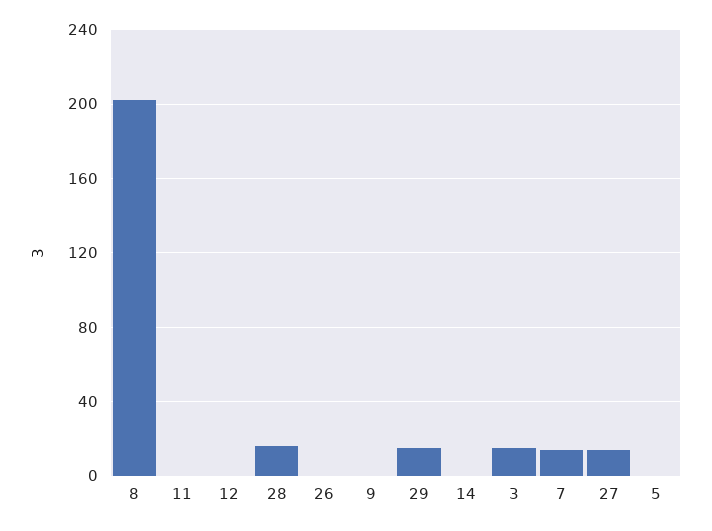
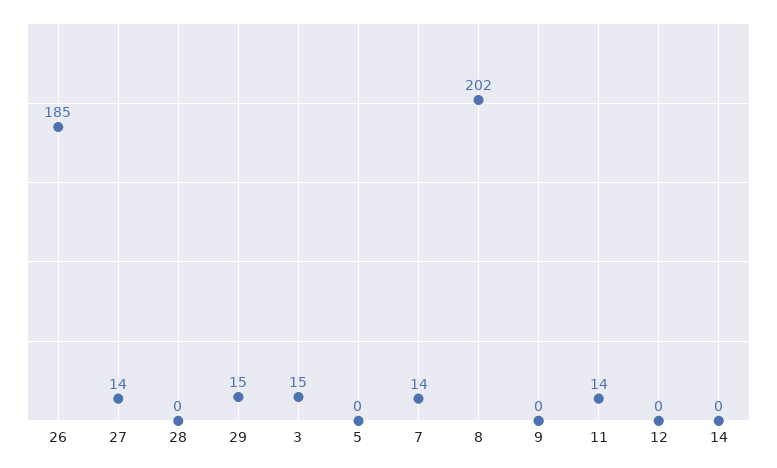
  {
    "8": 202,
-   "11": 0,
+   "11": 14,
    "12": 0,
-   "28": 15,
+   "28": 0,
-   "26": 0,
+   "26": 185,
    "9": 0,
    "29": 15,
    "14": 0,
    "3": 15,
    "7": 14,
    "27": 14,
    "5": 0
  }

